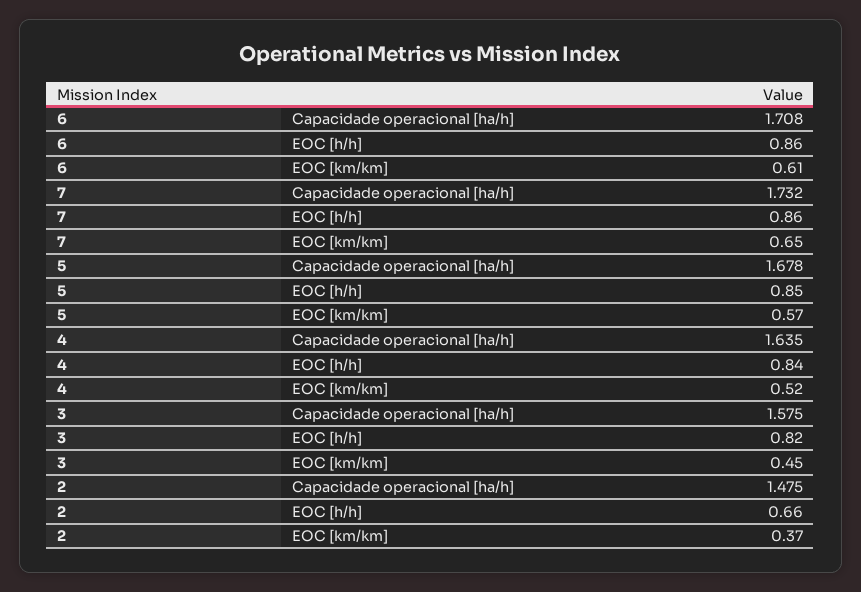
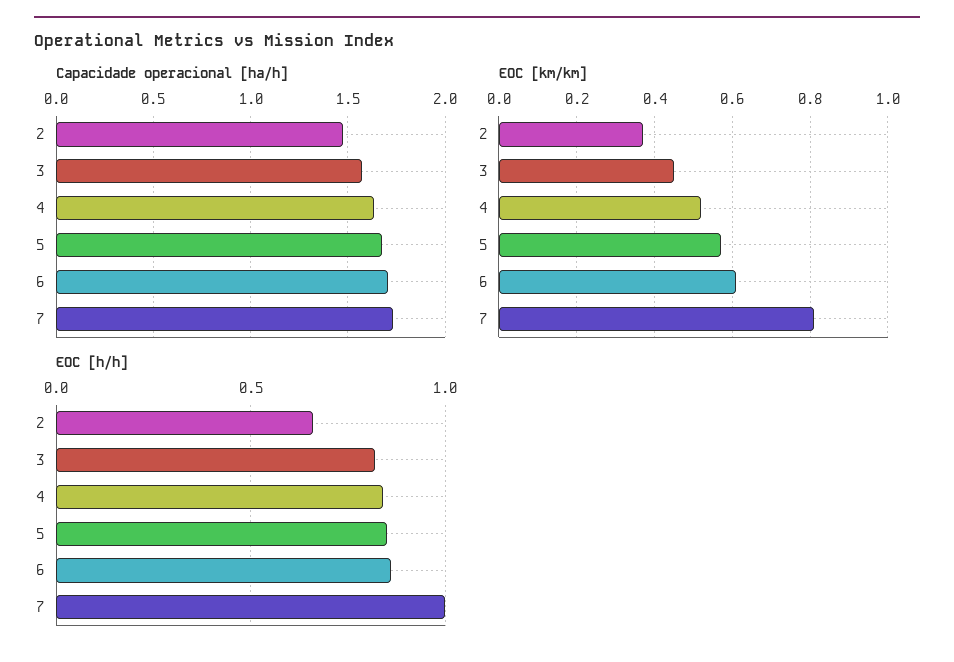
  {
    "Capacidade operacional [ha/h]": {
      "6": 1.708,
      "7": 1.732,
      "5": 1.678,
      "4": 1.635,
      "3": 1.575,
      "2": 1.475
    },
    "EOC [h/h]": {
      "6": 0.86,
-     "7": 0.86,
+     "7": 1,
      "5": 0.85,
      "4": 0.84,
      "3": 0.82,
      "2": 0.66
    },
    "EOC [km/km]": {
      "6": 0.61,
-     "7": 0.65,
+     "7": 0.8,
      "5": 0.57,
      "4": 0.52,
      "3": 0.45,
      "2": 0.37
    }
  }

